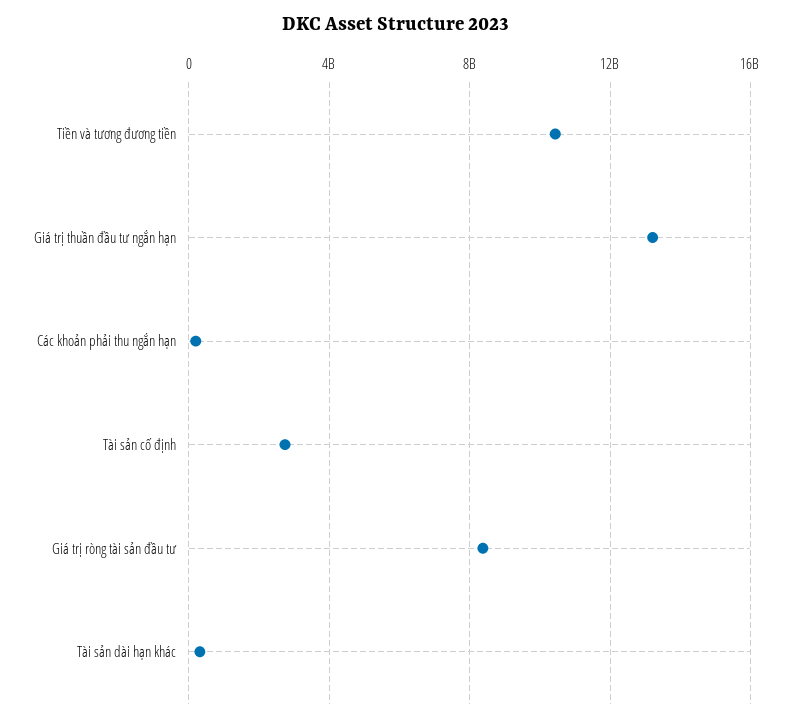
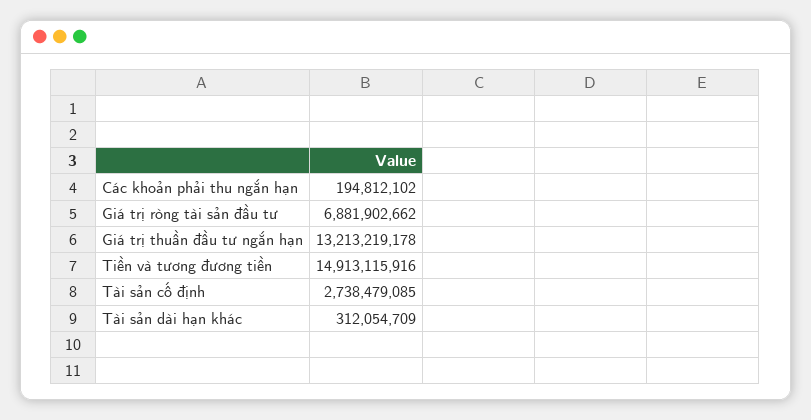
  {
-   "Tiền và tương đương tiền": 10500000000,
+   "Tiền và tương đương tiền": 14913115916,
    "Giá trị thuần đầu tư ngắn hạn": 13213219178,
    "Các khoản phải thu ngắn hạn": 194812102,
    "Tài sản cố định": 2738479085,
-   "Giá trị ròng tài sản đầu tư": 8500000000,
+   "Giá trị ròng tài sản đầu tư": 6881902662,
    "Tài sản dài hạn khác": 312054709
  }

